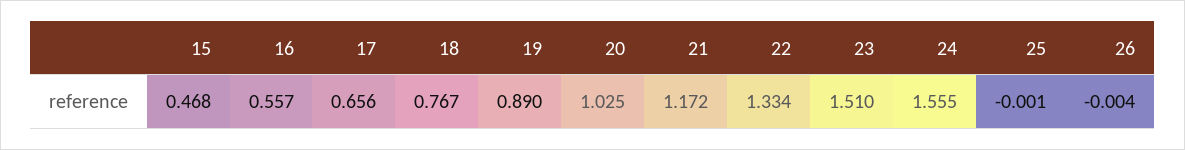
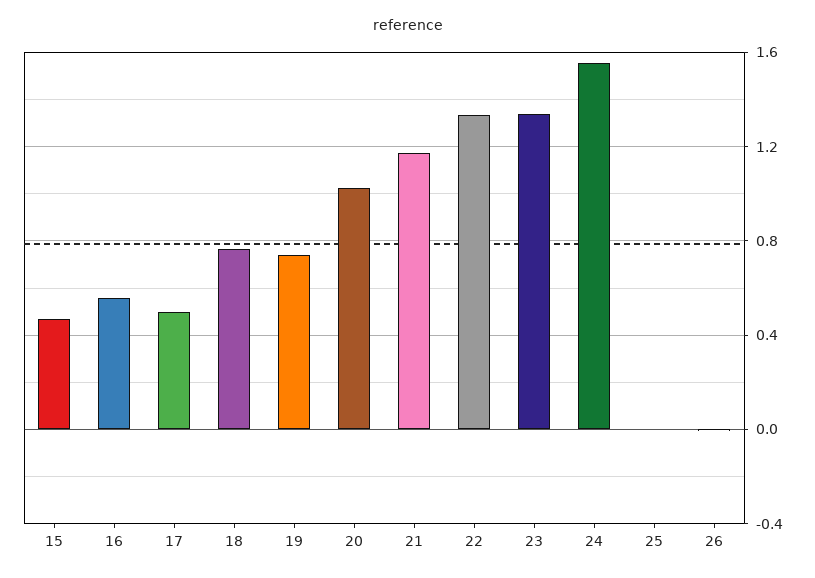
  {
    "15": 0.468,
    "16": 0.557,
-   "17": 0.656,
+   "17": 0.5,
    "18": 0.767,
-   "19": 0.89,
+   "19": 0.75,
    "20": 1.025,
    "21": 1.172,
    "22": 1.334,
-   "23": 1.51,
+   "23": 1.35,
    "24": 1.555,
    "25": -0.001,
    "26": -0.004
  }

